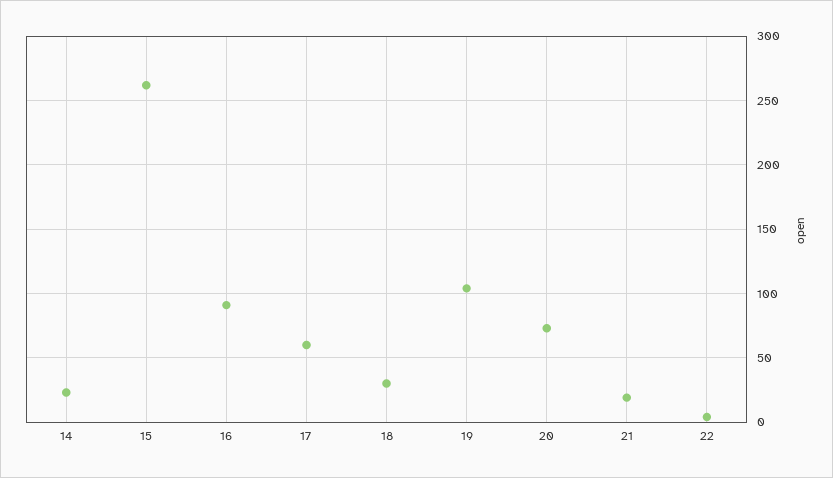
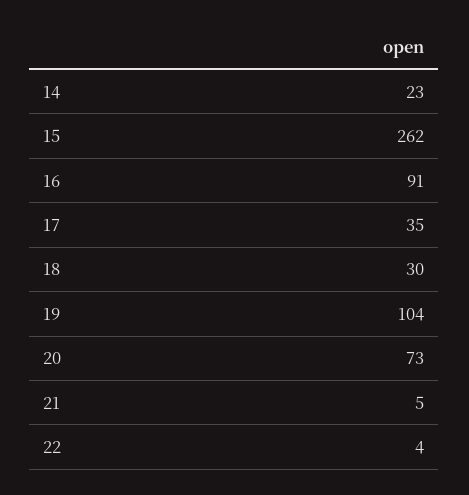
  {
    "14": 23,
    "15": 262,
    "16": 91,
-   "17": 60,
+   "17": 35,
    "18": 30,
    "19": 104,
    "20": 73,
-   "21": 20,
+   "21": 5,
    "22": 4
  }

